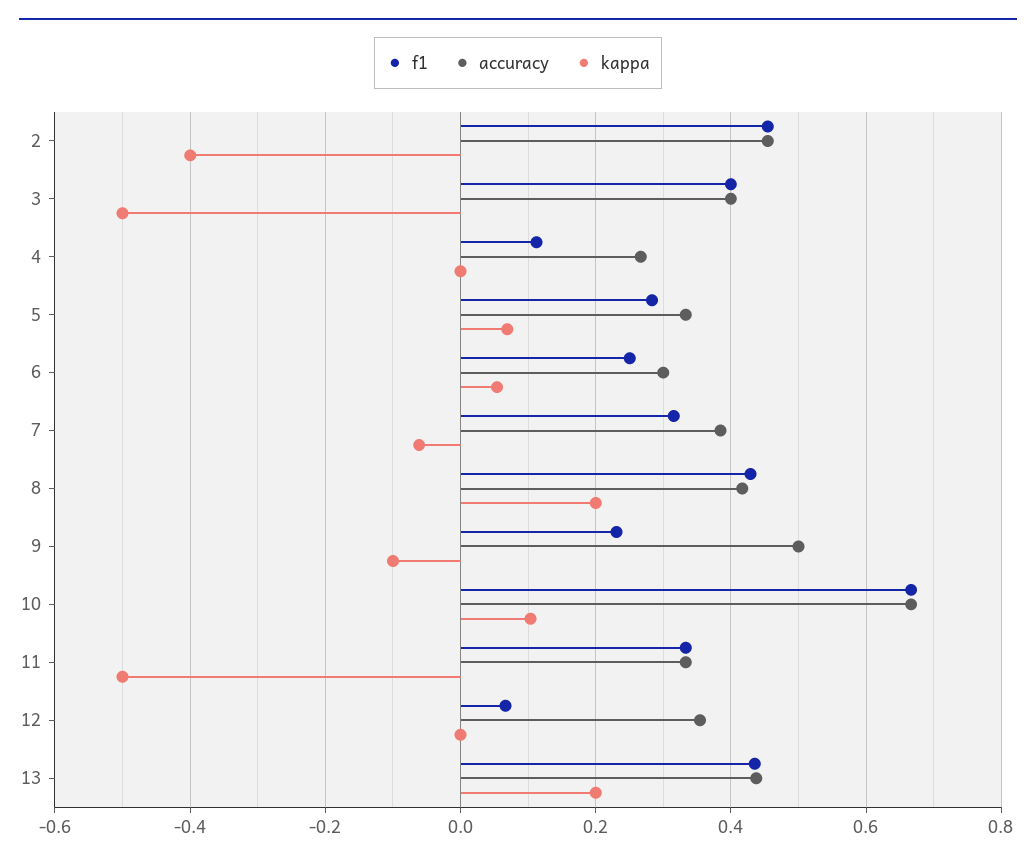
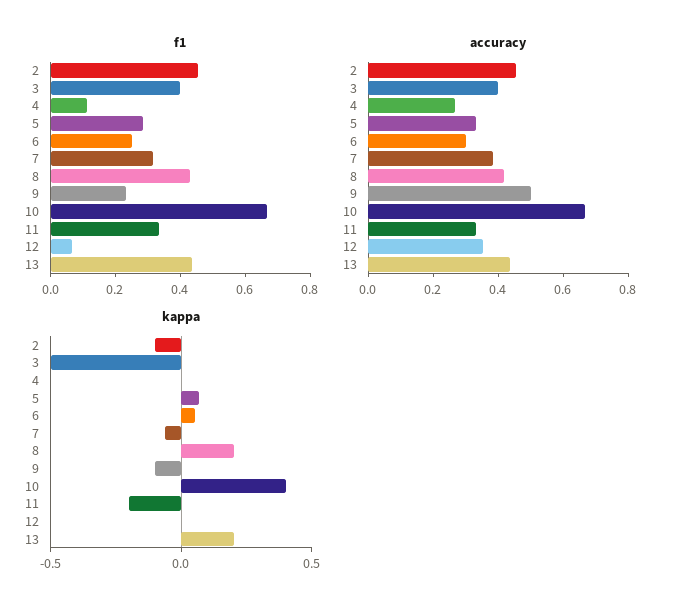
  {
    "f1": {
      "2": 0.46,
      "3": 0.4,
      "4": 0.12,
      "5": 0.28,
      "6": 0.26,
      "7": 0.32,
      "8": 0.42,
      "9": 0.24,
      "10": 0.66,
      "11": 0.34,
      "12": 0.06,
      "13": 0.44
    },
    "accuracy": {
      "2": 0.46,
      "3": 0.4,
      "4": 0.26,
      "5": 0.34,
      "6": 0.3,
      "7": 0.38,
      "8": 0.42,
      "9": 0.5,
      "10": 0.66,
      "11": 0.34,
      "12": 0.36,
      "13": 0.44
    },
    "kappa": {
-     "2": -0.4,
+     "2": -0.1,
      "3": -0.5,
      "4": 0,
      "5": 0.06,
      "6": 0.06,
      "7": -0.06,
      "8": 0.2,
      "9": -0.1,
-     "10": 0.1,
+     "10": 0.4,
-     "11": -0.5,
+     "11": -0.2,
      "12": 0,
      "13": 0.2
    }
  }

